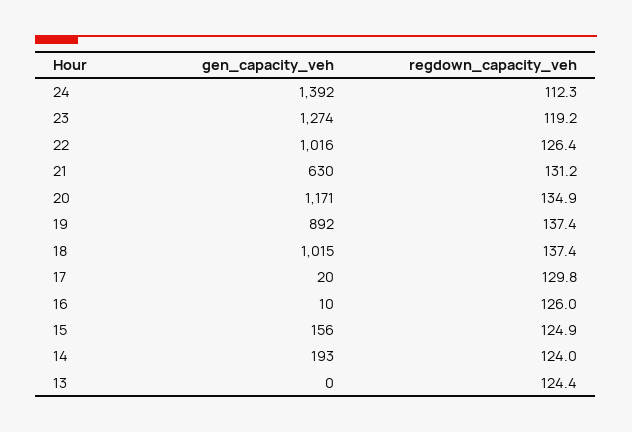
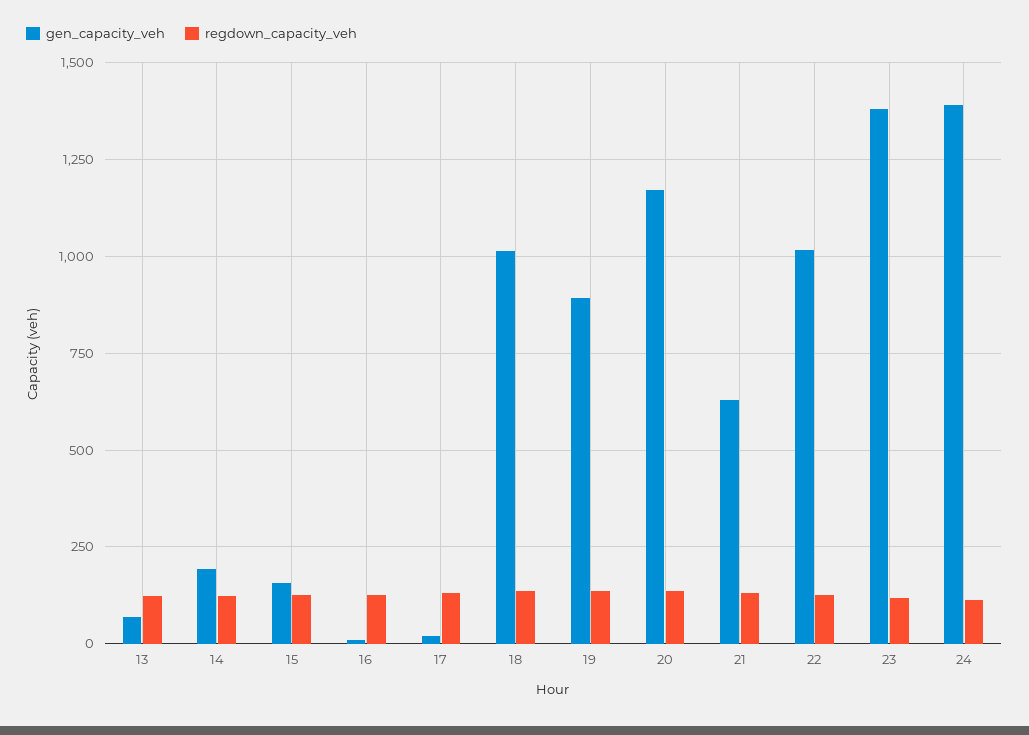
  {
    "gen_capacity_veh": {
      "24": 1392,
-     "23": 1274,
+     "23": 1375,
      "22": 1016,
      "21": 630,
      "20": 1171,
      "19": 892,
      "18": 1015,
      "17": 20,
      "16": 10,
      "15": 156,
      "14": 193,
-     "13": 0
+     "13": 75
    },
    "regdown_capacity_veh": {
      "24": 112.3,
      "23": 119.2,
      "22": 126.4,
      "21": 131.2,
      "20": 134.9,
      "19": 137.4,
      "18": 137.4,
      "17": 129.8,
      "16": 126,
      "15": 124.9,
      "14": 124,
      "13": 124.4
    }
  }

